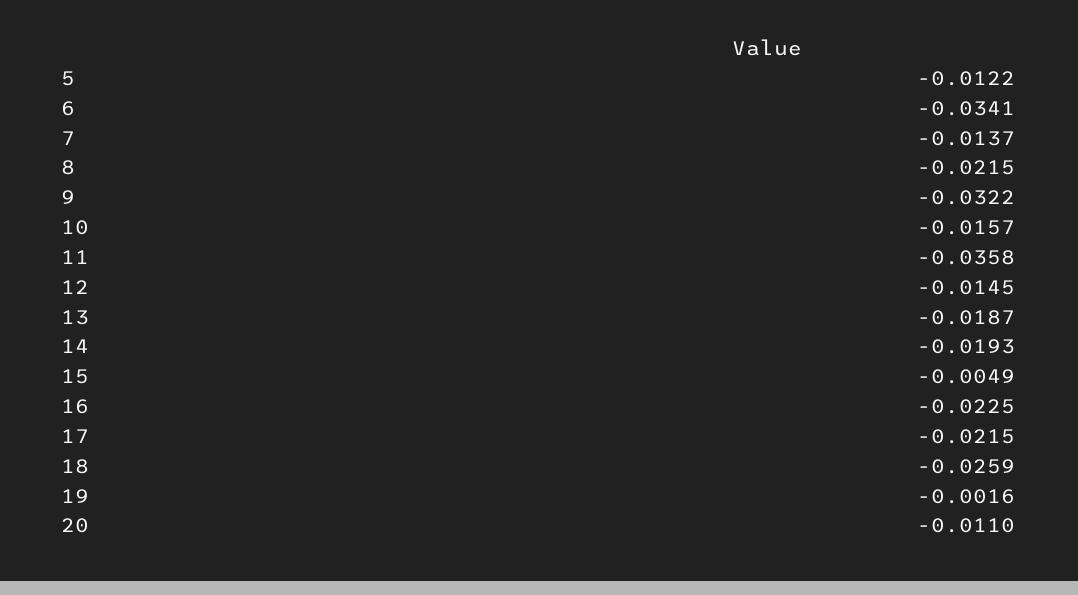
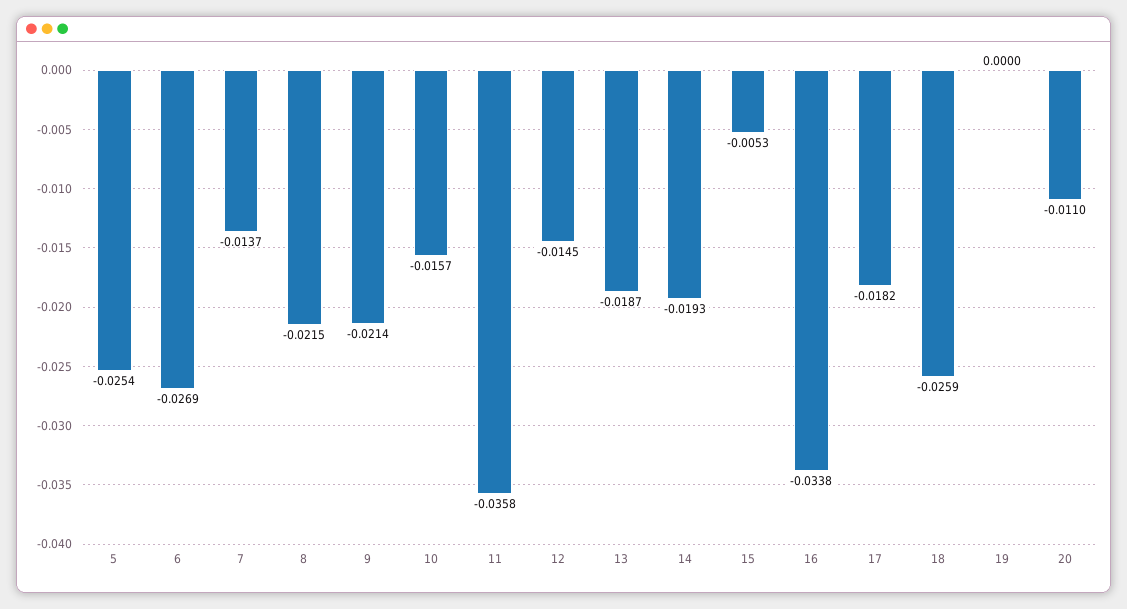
  {
-   "5": -0.0122,
+   "5": -0.0254,
-   "6": -0.0341,
+   "6": -0.0269,
    "7": -0.0137,
    "8": -0.0215,
-   "9": -0.0322,
+   "9": -0.0214,
    "10": -0.0157,
    "11": -0.0358,
    "12": -0.0145,
    "13": -0.0187,
    "14": -0.0193,
-   "15": -0.0049,
+   "15": -0.0053,
-   "16": -0.0225,
+   "16": -0.0338,
-   "17": -0.0215,
+   "17": -0.0182,
    "18": -0.0259,
-   "19": -0.0016,
+   "19": 0,
    "20": -0.011
  }

